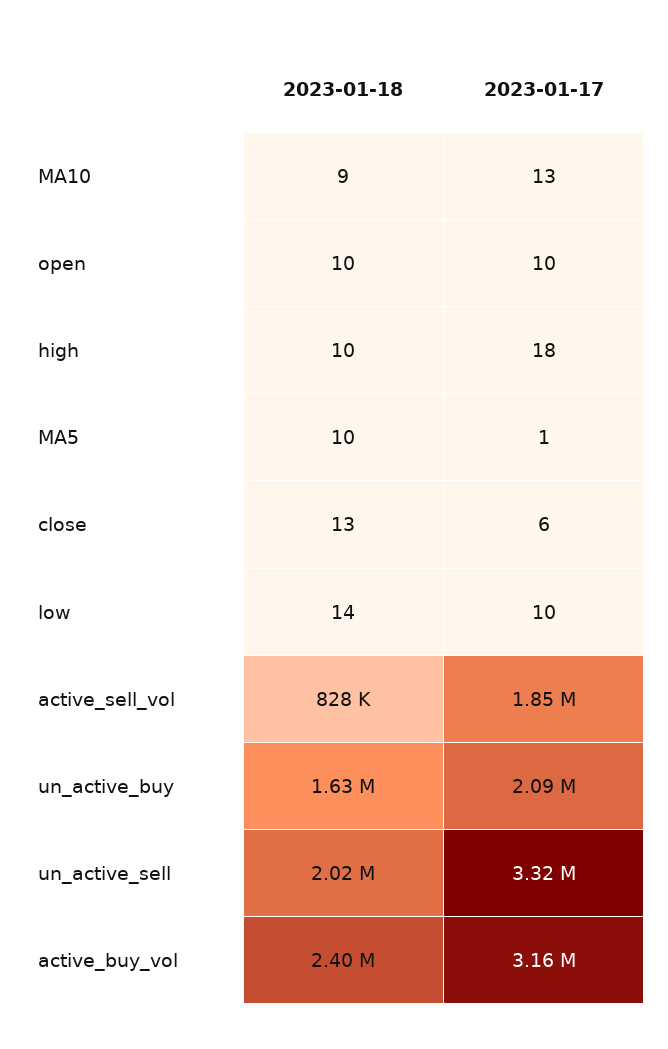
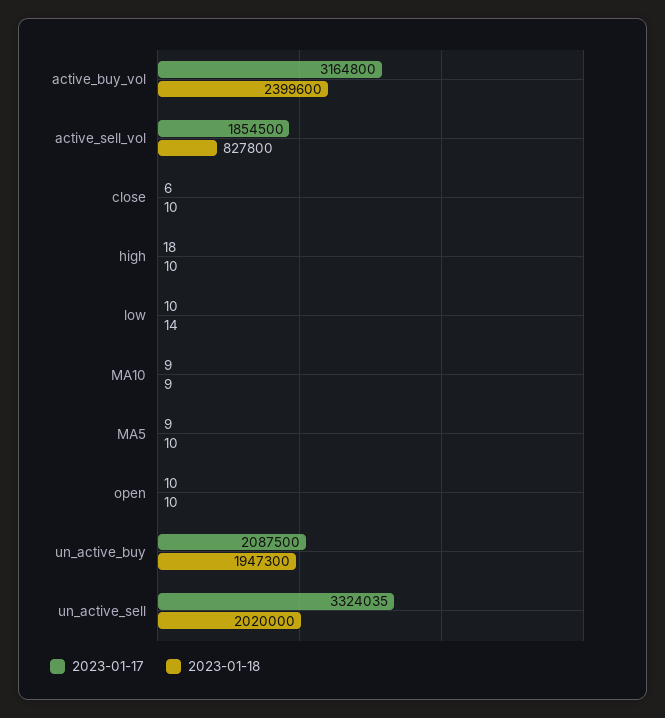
  {
    "2023-01-18": {
      "MA10": 9,
      "open": 10,
      "high": 10,
      "MA5": 10,
-     "close": 13,
+     "close": 10,
      "low": 14,
      "active_sell_vol": 827800,
-     "un_active_buy": 1630000,
+     "un_active_buy": 1947300,
      "un_active_sell": 2020000,
      "active_buy_vol": 2399600
    },
    "2023-01-17": {
-     "MA10": 13,
+     "MA10": 9,
      "open": 10,
      "high": 18,
-     "MA5": 1,
+     "MA5": 9,
      "close": 6,
      "low": 10,
      "active_sell_vol": 1854500,
      "un_active_buy": 2087500,
      "un_active_sell": 3324035,
      "active_buy_vol": 3164800
    }
  }

